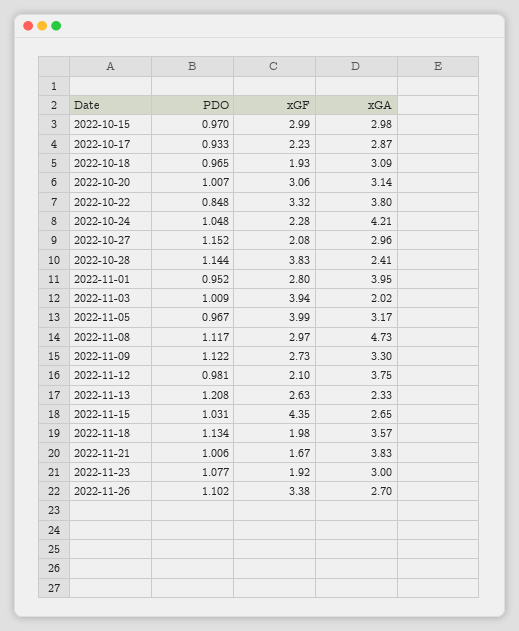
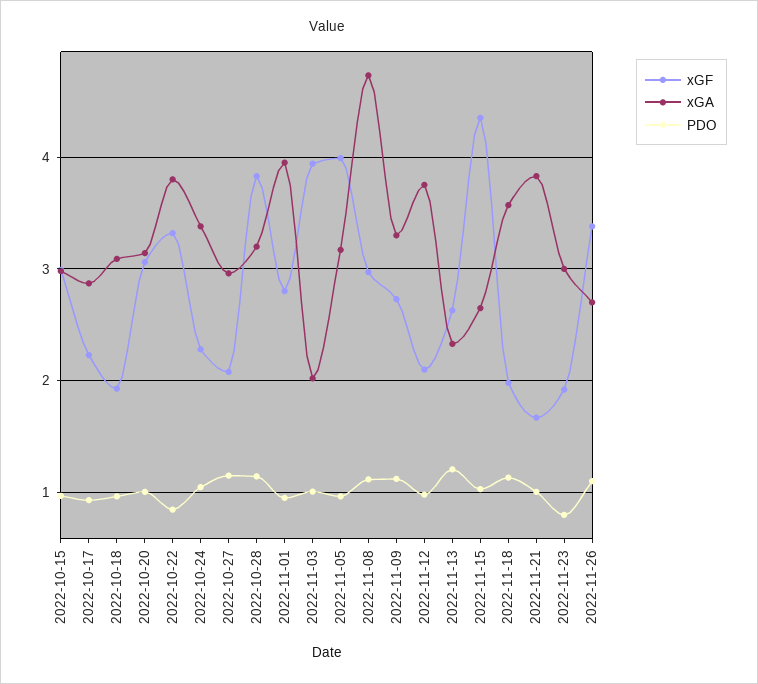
  {
    "PDO": {
      "2022-10-15": 0.97,
      "2022-10-17": 0.933,
      "2022-10-18": 0.965,
      "2022-10-20": 1.007,
      "2022-10-22": 0.848,
      "2022-10-24": 1.048,
      "2022-10-27": 1.152,
      "2022-10-28": 1.144,
      "2022-11-01": 0.952,
      "2022-11-03": 1.009,
      "2022-11-05": 0.967,
      "2022-11-08": 1.117,
      "2022-11-09": 1.122,
      "2022-11-12": 0.981,
      "2022-11-13": 1.208,
      "2022-11-15": 1.031,
      "2022-11-18": 1.134,
      "2022-11-21": 1.006,
-     "2022-11-23": 1.077,
+     "2022-11-23": 0.8,
      "2022-11-26": 1.102
    },
    "xGF": {
      "2022-10-15": 2.99,
      "2022-10-17": 2.23,
      "2022-10-18": 1.93,
      "2022-10-20": 3.06,
      "2022-10-22": 3.32,
      "2022-10-24": 2.28,
      "2022-10-27": 2.08,
      "2022-10-28": 3.83,
      "2022-11-01": 2.8,
      "2022-11-03": 3.94,
      "2022-11-05": 3.99,
      "2022-11-08": 2.97,
      "2022-11-09": 2.73,
      "2022-11-12": 2.1,
      "2022-11-13": 2.63,
      "2022-11-15": 4.35,
      "2022-11-18": 1.98,
      "2022-11-21": 1.67,
      "2022-11-23": 1.92,
      "2022-11-26": 3.38
    },
    "xGA": {
      "2022-10-15": 2.98,
      "2022-10-17": 2.87,
      "2022-10-18": 3.09,
      "2022-10-20": 3.14,
      "2022-10-22": 3.8,
-     "2022-10-24": 4.21,
+     "2022-10-24": 3.4,
      "2022-10-27": 2.96,
-     "2022-10-28": 2.41,
+     "2022-10-28": 3.2,
      "2022-11-01": 3.95,
      "2022-11-03": 2.02,
      "2022-11-05": 3.17,
      "2022-11-08": 4.73,
      "2022-11-09": 3.3,
      "2022-11-12": 3.75,
      "2022-11-13": 2.33,
      "2022-11-15": 2.65,
      "2022-11-18": 3.57,
      "2022-11-21": 3.83,
      "2022-11-23": 3,
      "2022-11-26": 2.7
    }
  }

